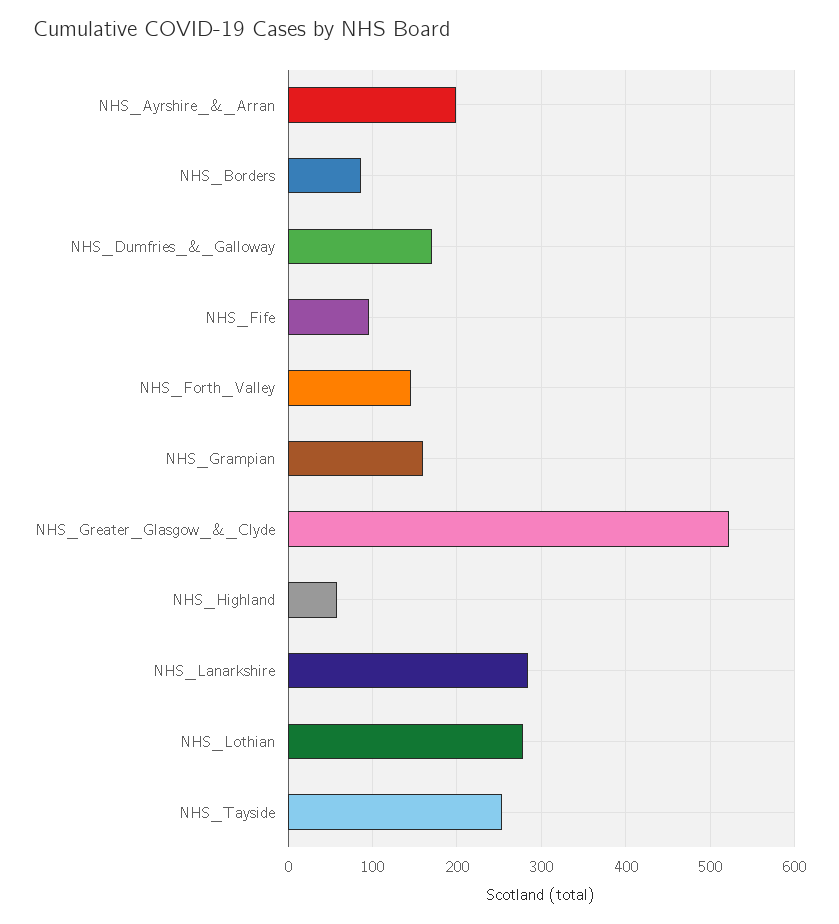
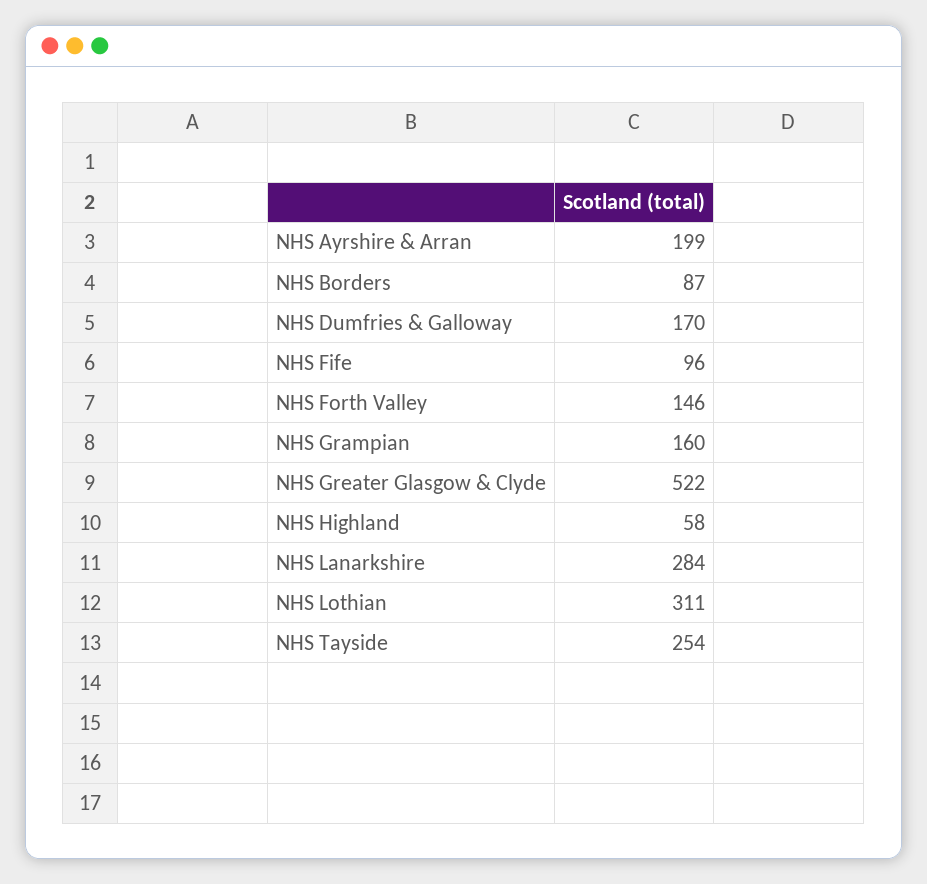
  {
    "NHS_Ayrshire_&_Arran": 199,
    "NHS_Borders": 87,
    "NHS_Dumfries_&_Galloway": 170,
    "NHS_Fife": 96,
    "NHS_Forth_Valley": 146,
    "NHS_Grampian": 160,
    "NHS_Greater_Glasgow_&_Clyde": 522,
    "NHS_Highland": 58,
    "NHS_Lanarkshire": 284,
-   "NHS_Lothian": 280,
+   "NHS_Lothian": 311,
    "NHS_Tayside": 254
  }

